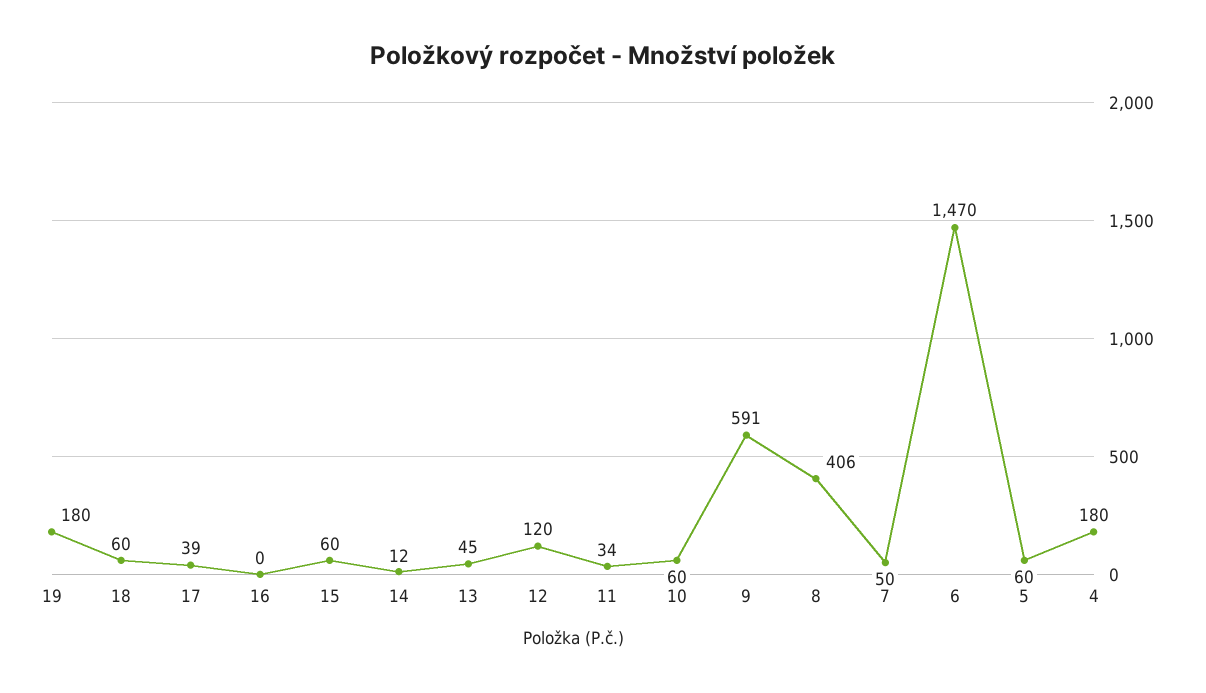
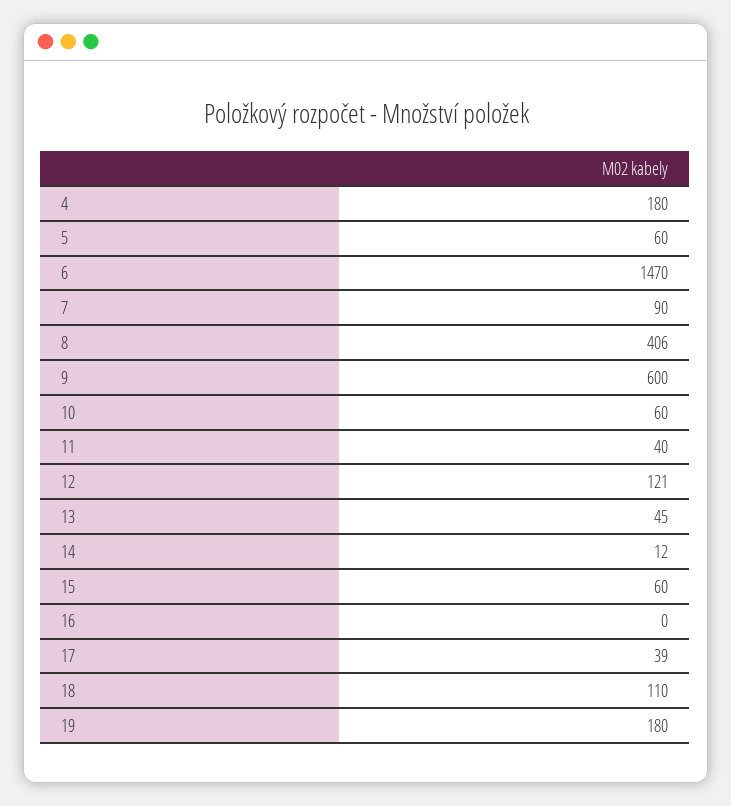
  {
    "19": 180,
-   "18": 60,
+   "18": 110,
    "17": 39,
    "16": 0,
    "15": 60,
    "14": 12,
    "13": 45,
-   "12": 120,
+   "12": 121,
-   "11": 34,
+   "11": 40,
    "10": 60,
-   "9": 591,
+   "9": 600,
    "8": 406,
-   "7": 50,
+   "7": 90,
    "6": 1470,
    "5": 60,
    "4": 180
  }

